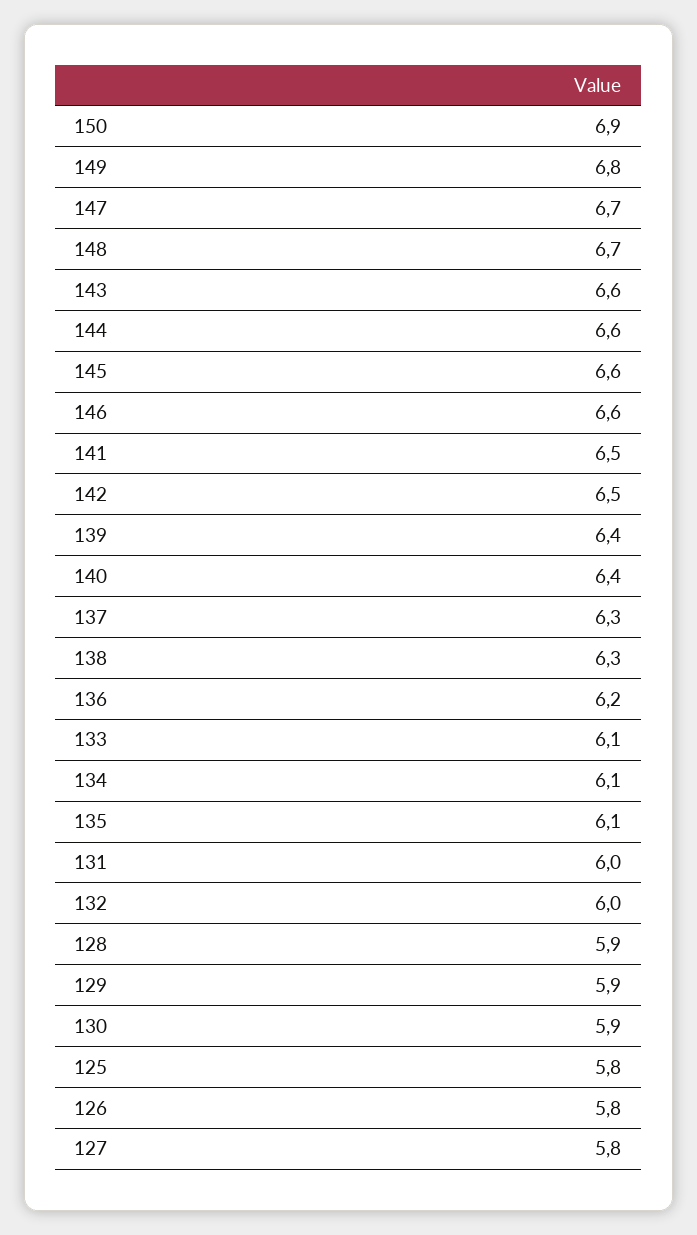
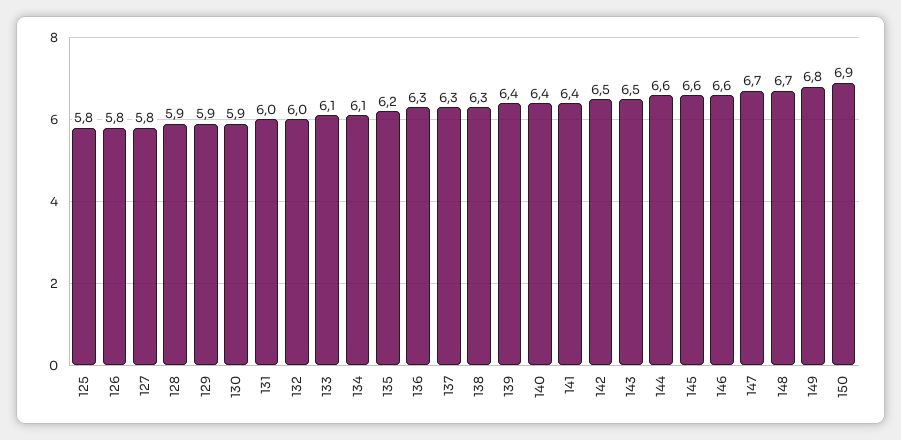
  {
    "150": 6.9,
    "149": 6.8,
    "147": 6.7,
    "148": 6.7,
-   "143": 6.6,
+   "143": 6.5,
    "144": 6.6,
    "145": 6.6,
    "146": 6.6,
-   "141": 6.5,
+   "141": 6.4,
    "142": 6.5,
    "139": 6.4,
    "140": 6.4,
    "137": 6.3,
    "138": 6.3,
-   "136": 6.2,
+   "136": 6.3,
    "133": 6.1,
    "134": 6.1,
-   "135": 6.1,
+   "135": 6.2,
    "131": 6,
    "132": 6,
    "128": 5.9,
    "129": 5.9,
    "130": 5.9,
    "125": 5.8,
    "126": 5.8,
    "127": 5.8
  }

